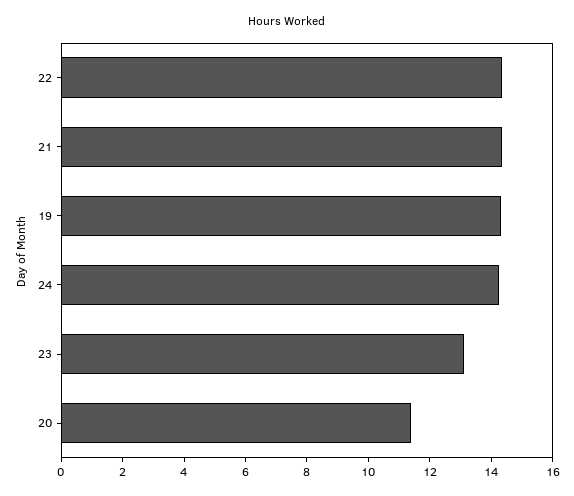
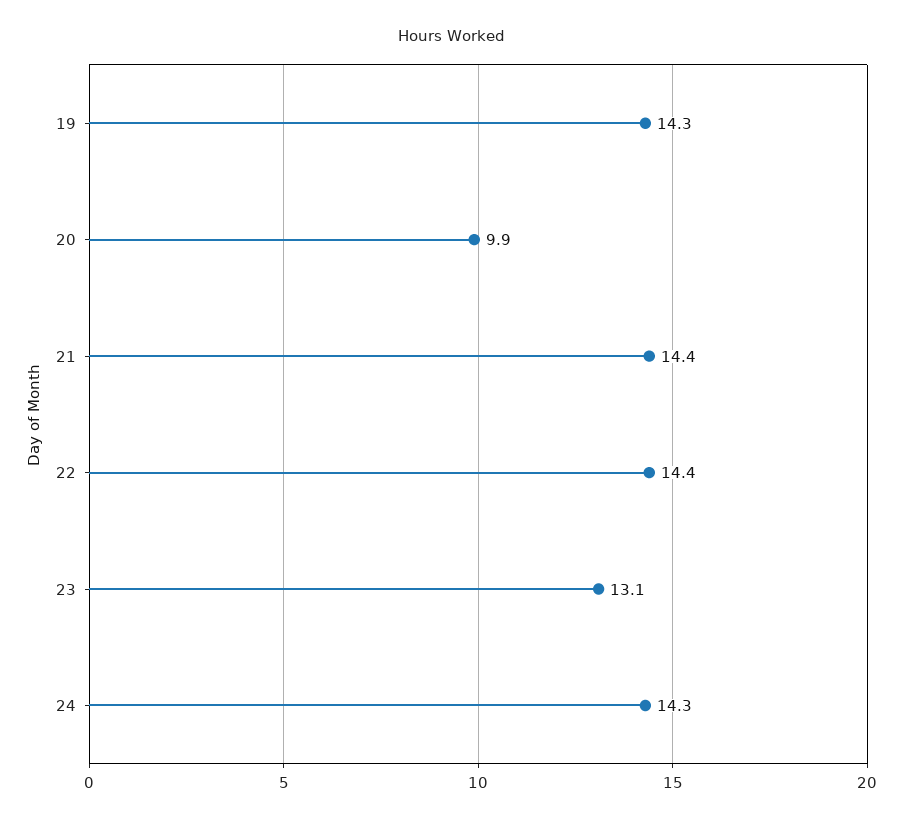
  {
    "22": 14.4,
    "21": 14.4,
    "19": 14.3,
    "24": 14.3,
    "23": 13.1,
-   "20": 11.5
+   "20": 9.9
  }

